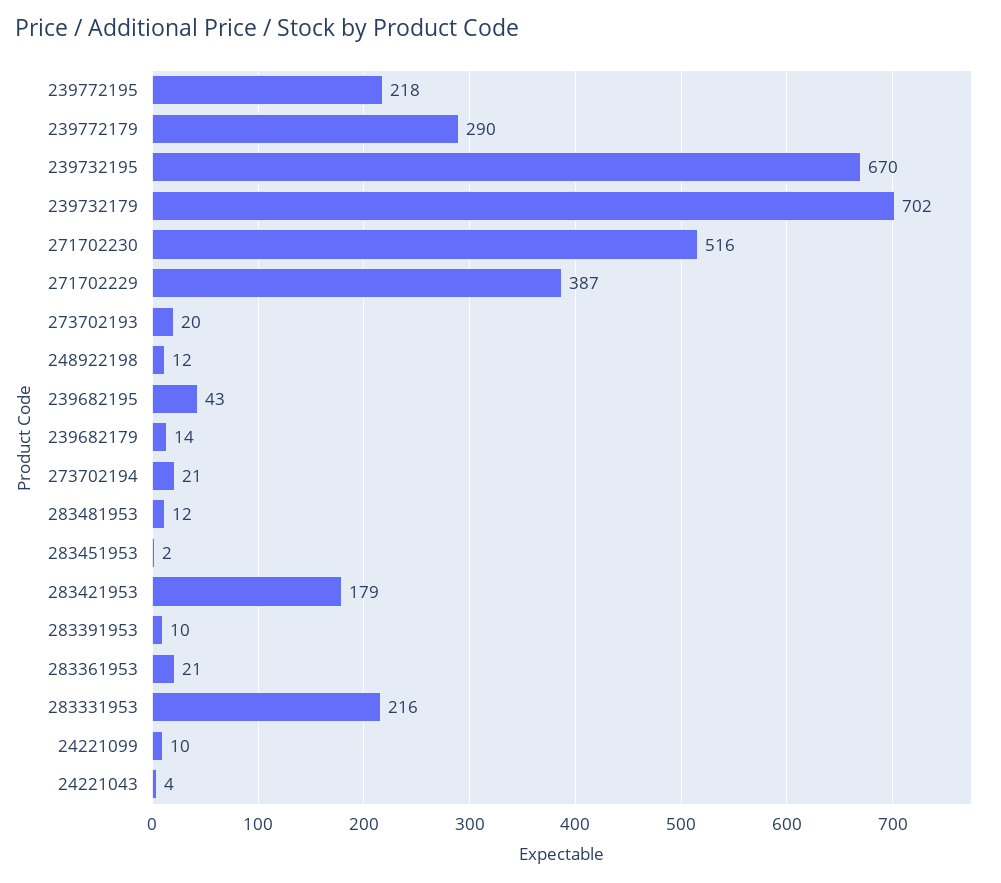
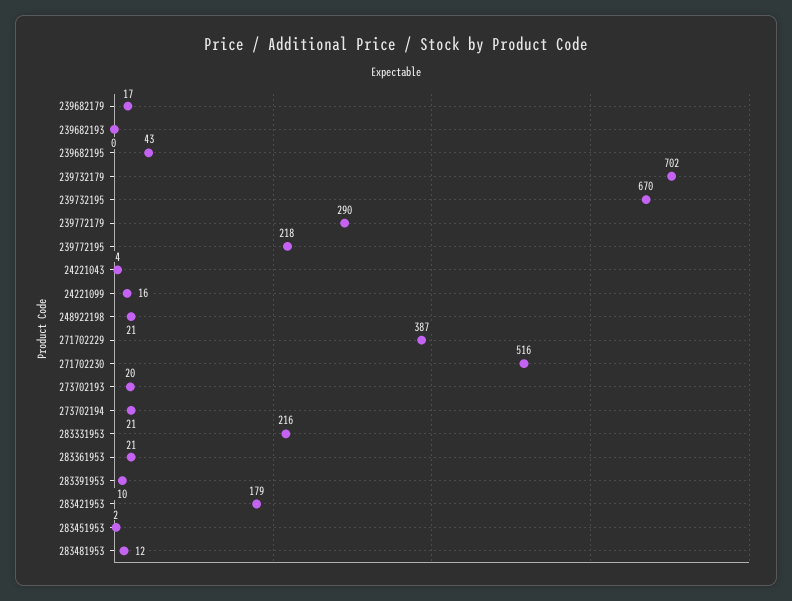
  {
    "239772195": 218,
    "239772179": 290,
    "239732195": 670,
    "239732179": 702,
    "271702230": 516,
    "271702229": 387,
    "273702193": 20,
-   "248922198": 12,
+   "248922198": 21,
    "239682195": 43,
-   "239682179": 14,
+   "239682179": 17,
    "273702194": 21,
    "283481953": 12,
    "283451953": 2,
    "283421953": 179,
    "283391953": 10,
    "283361953": 21,
    "283331953": 216,
-   "24221099": 10,
+   "24221099": 16,
-   "24221043": 4
+   "24221043": 4,
+   "239682193": 0
  }

